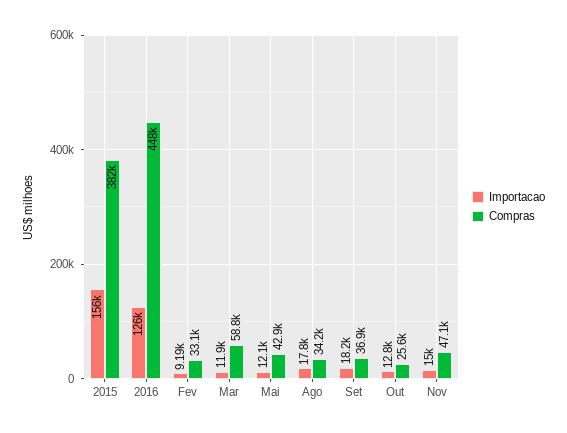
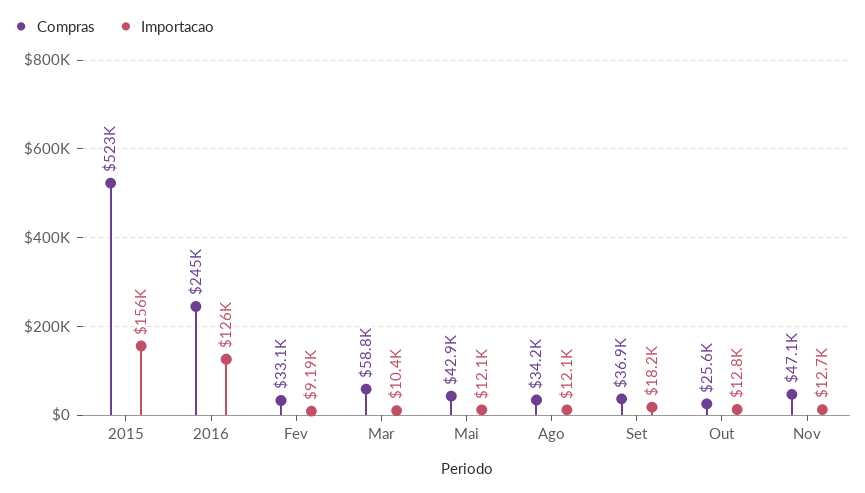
  {
    "Importacao": {
      "2015": 156000,
      "2016": 126000,
      "Fev": 9190,
-     "Mar": 11900,
+     "Mar": 10400,
      "Mai": 12100,
-     "Ago": 17800,
+     "Ago": 12100,
      "Set": 18200,
      "Out": 12800,
-     "Nov": 15000
+     "Nov": 12700
    },
    "Compras": {
-     "2015": 382000,
+     "2015": 523000,
-     "2016": 448000,
+     "2016": 245000,
      "Fev": 33100,
      "Mar": 58800,
      "Mai": 42900,
      "Ago": 34200,
      "Set": 36900,
      "Out": 25600,
      "Nov": 47100
    }
  }

